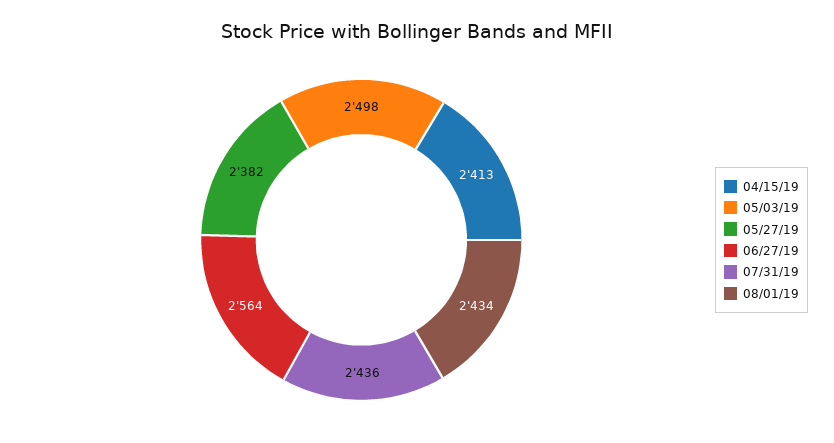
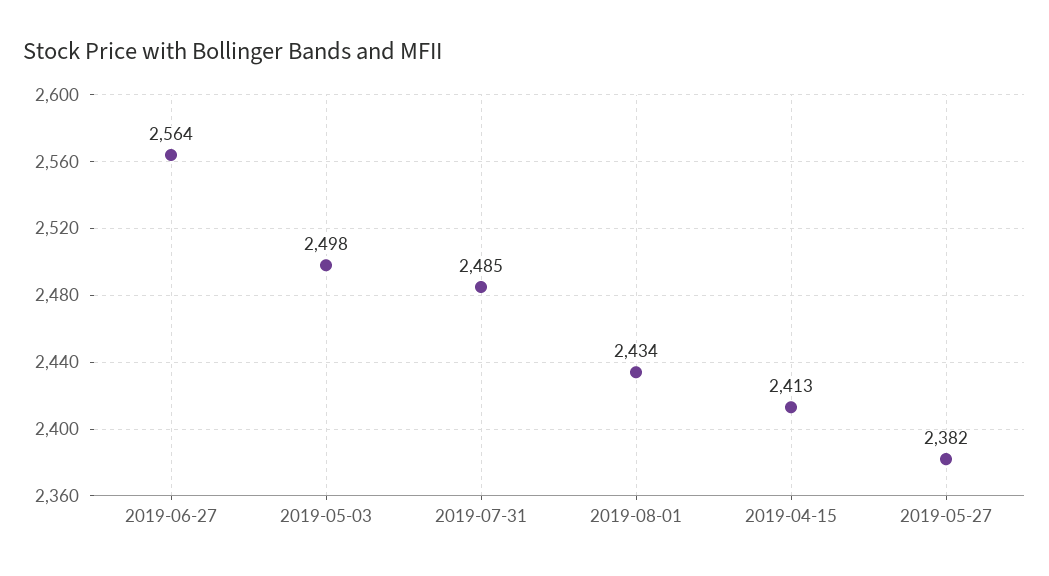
  {
    "04/15/19": 2413,
    "05/03/19": 2498,
    "05/27/19": 2382,
    "06/27/19": 2564,
-   "07/31/19": 2436,
+   "07/31/19": 2485,
    "08/01/19": 2434
  }

